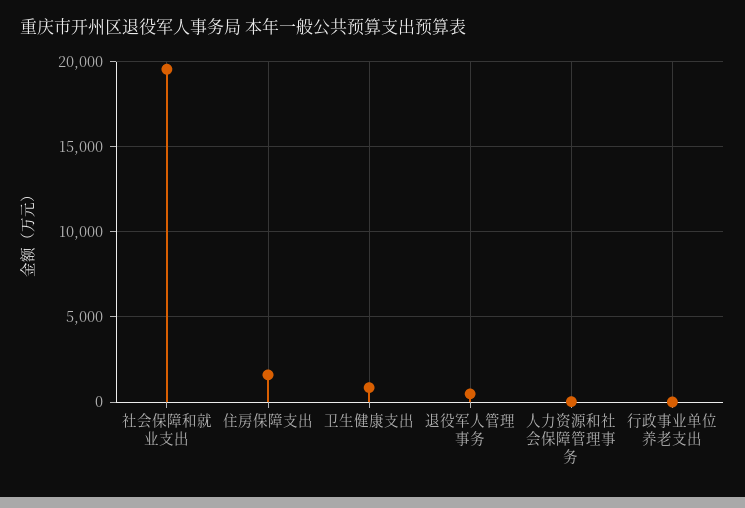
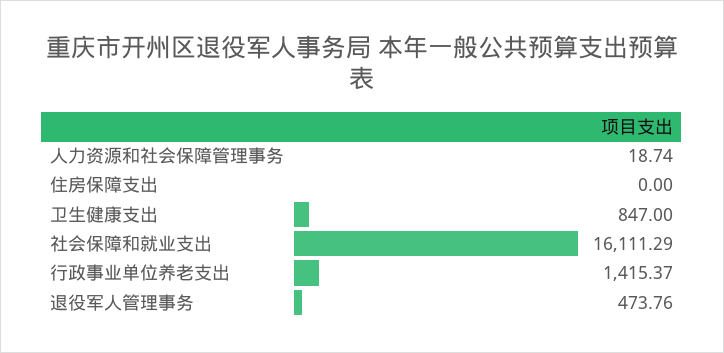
  {
-   "社会保障和就业支出": 19500,
+   "社会保障和就业支出": 16111.29,
-   "住房保障支出": 1500,
+   "住房保障支出": 0,
    "卫生健康支出": 847,
    "退役军人管理事务": 473.76,
    "人力资源和社会保障管理事务": 18.74,
-   "行政事业单位养老支出": 0
+   "行政事业单位养老支出": 1415.37
  }

